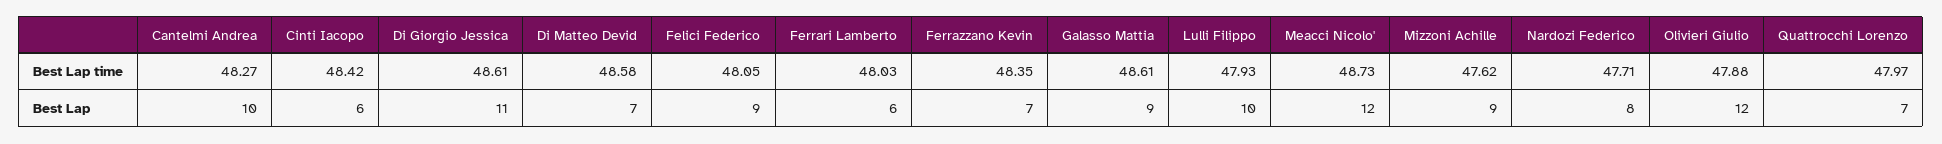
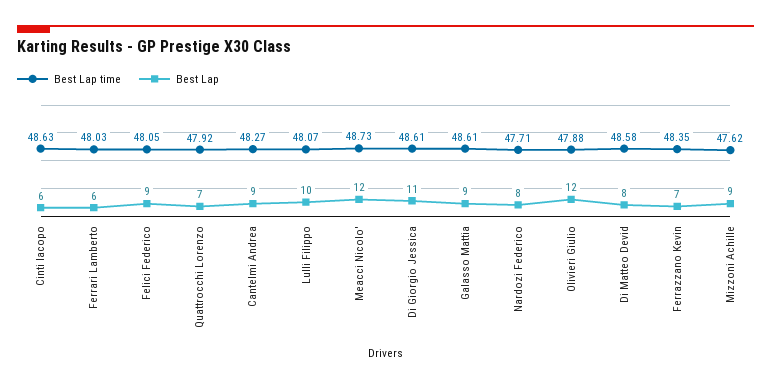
  {
    "Best Lap time": {
      "Cantelmi Andrea": 48.27,
-     "Cinti Iacopo": 48.42,
+     "Cinti Iacopo": 48.63,
      "Di Giorgio Jessica": 48.61,
      "Di Matteo Devid": 48.58,
      "Felici Federico": 48.05,
      "Ferrari Lamberto": 48.03,
      "Ferrazzano Kevin": 48.35,
      "Galasso Mattia": 48.61,
-     "Lulli Filippo": 47.93,
+     "Lulli Filippo": 48.07,
      "Meacci Nicolo'": 48.73,
      "Mizzoni Achille": 47.62,
      "Nardozi Federico": 47.71,
      "Olivieri Giulio": 47.88,
-     "Quattrocchi Lorenzo": 47.97
+     "Quattrocchi Lorenzo": 47.92
    },
    "Best Lap": {
-     "Cantelmi Andrea": 10,
+     "Cantelmi Andrea": 9,
      "Cinti Iacopo": 6,
      "Di Giorgio Jessica": 11,
-     "Di Matteo Devid": 7,
+     "Di Matteo Devid": 8,
      "Felici Federico": 9,
      "Ferrari Lamberto": 6,
      "Ferrazzano Kevin": 7,
      "Galasso Mattia": 9,
      "Lulli Filippo": 10,
      "Meacci Nicolo'": 12,
      "Mizzoni Achille": 9,
      "Nardozi Federico": 8,
      "Olivieri Giulio": 12,
      "Quattrocchi Lorenzo": 7
    }
  }

